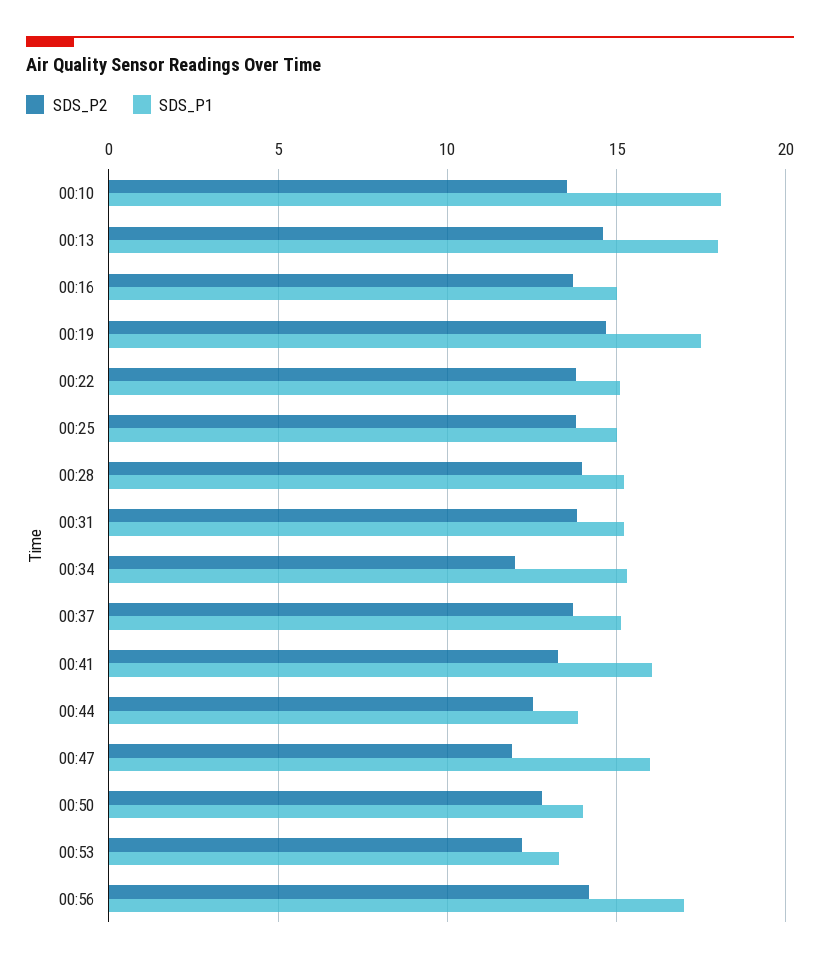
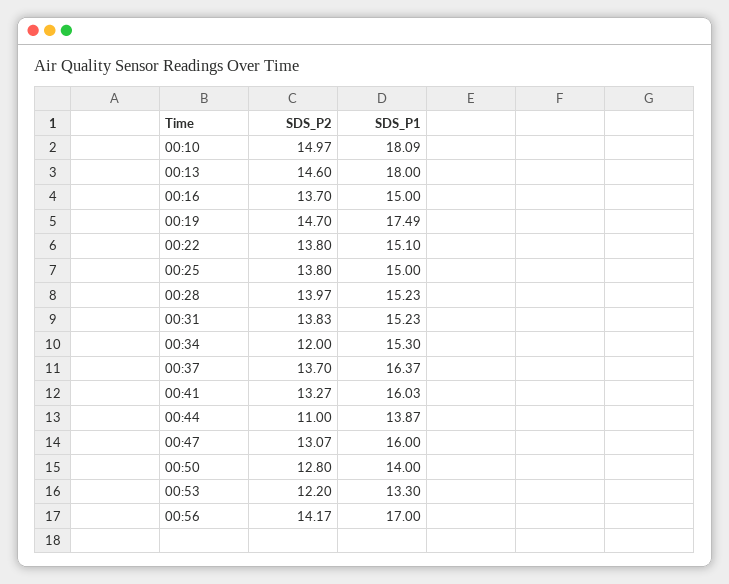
  {
    "SDS_P2": {
-     "00:10": 13.5,
+     "00:10": 14.97,
      "00:13": 14.6,
      "00:16": 13.7,
      "00:19": 14.7,
      "00:22": 13.8,
      "00:25": 13.8,
      "00:28": 13.97,
      "00:31": 13.83,
      "00:34": 12,
      "00:37": 13.7,
      "00:41": 13.27,
-     "00:44": 12.5,
+     "00:44": 11,
-     "00:47": 12,
+     "00:47": 13.07,
      "00:50": 12.8,
      "00:53": 12.2,
      "00:56": 14.17
    },
    "SDS_P1": {
      "00:10": 18.09,
      "00:13": 18,
      "00:16": 15,
      "00:19": 17.49,
      "00:22": 15.1,
      "00:25": 15,
      "00:28": 15.23,
      "00:31": 15.23,
      "00:34": 15.3,
-     "00:37": 15,
+     "00:37": 16.37,
      "00:41": 16.03,
      "00:44": 13.87,
      "00:47": 16,
      "00:50": 14,
      "00:53": 13.3,
      "00:56": 17
    }
  }

